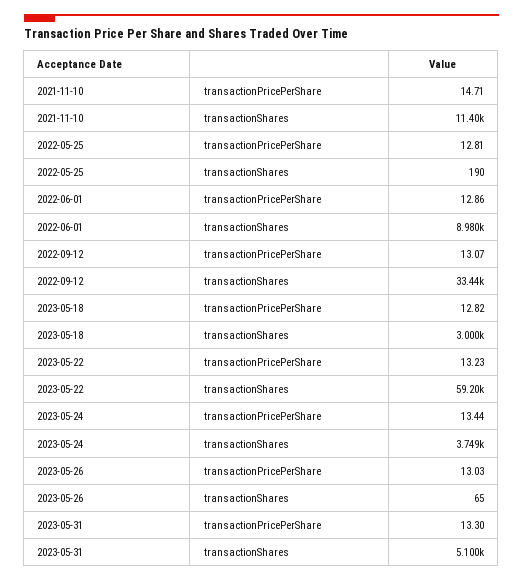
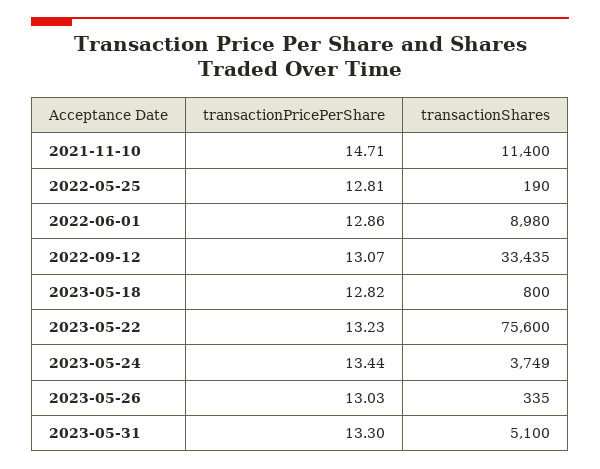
  {
    "2021-11-10": {
      "transactionPricePerShare": 14.71,
      "transactionShares": 11400
    },
    "2022-05-25": {
      "transactionPricePerShare": 12.81,
      "transactionShares": 190
    },
    "2022-06-01": {
      "transactionPricePerShare": 12.86,
      "transactionShares": 8980
    },
    "2022-09-12": {
      "transactionPricePerShare": 13.07,
      "transactionShares": 33435
    },
    "2023-05-18": {
      "transactionPricePerShare": 12.82,
-     "transactionShares": 3000
+     "transactionShares": 800
    },
    "2023-05-22": {
      "transactionPricePerShare": 13.23,
-     "transactionShares": 59200
+     "transactionShares": 75600
    },
    "2023-05-24": {
      "transactionPricePerShare": 13.44,
      "transactionShares": 3749
    },
    "2023-05-26": {
      "transactionPricePerShare": 13.03,
-     "transactionShares": 65
+     "transactionShares": 335
    },
    "2023-05-31": {
      "transactionPricePerShare": 13.3,
      "transactionShares": 5100
    }
  }

